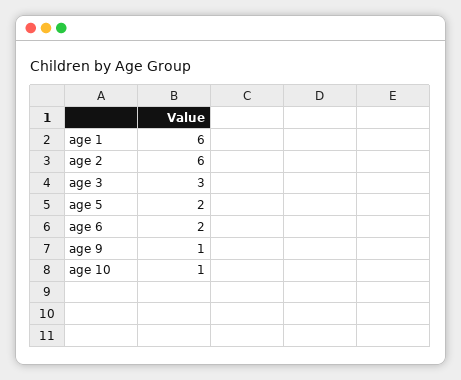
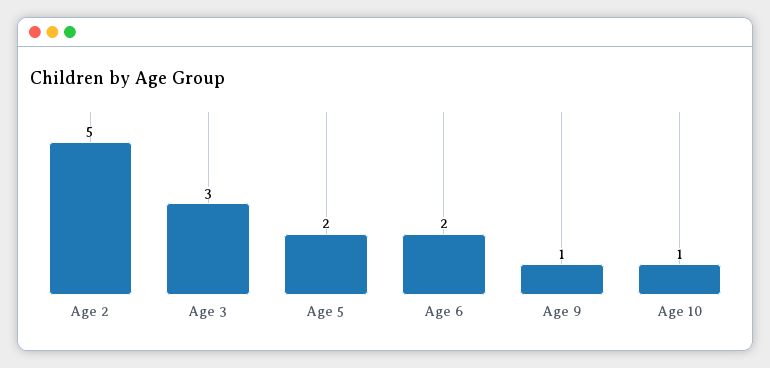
  {
-   "age 1": 6,
-   "age 2": 6,
+   "age 2": 5,
    "age 3": 3,
    "age 5": 2,
    "age 6": 2,
    "age 9": 1,
    "age 10": 1
  }

